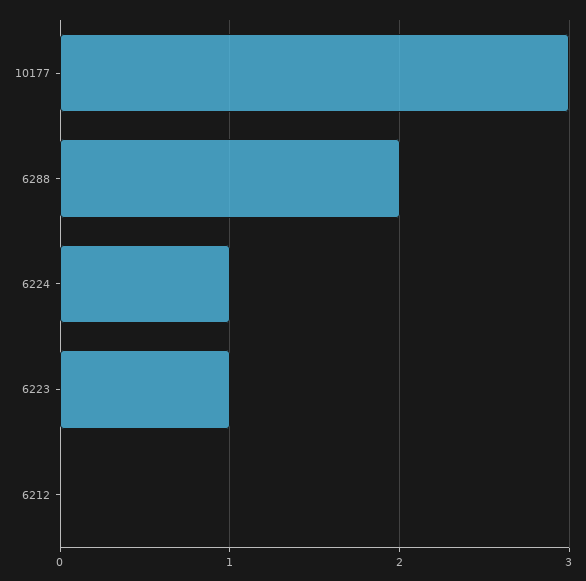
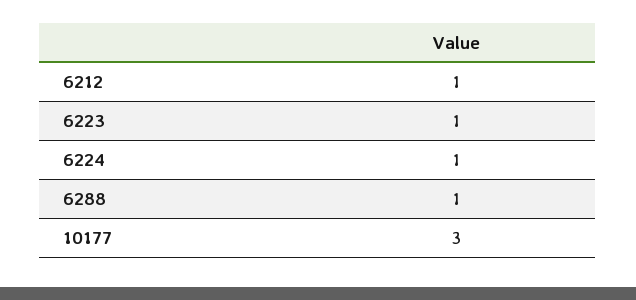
  {
    "10177": 3,
-   "6288": 2,
+   "6288": 1,
    "6224": 1,
    "6223": 1,
-   "6212": 0
+   "6212": 1
  }

